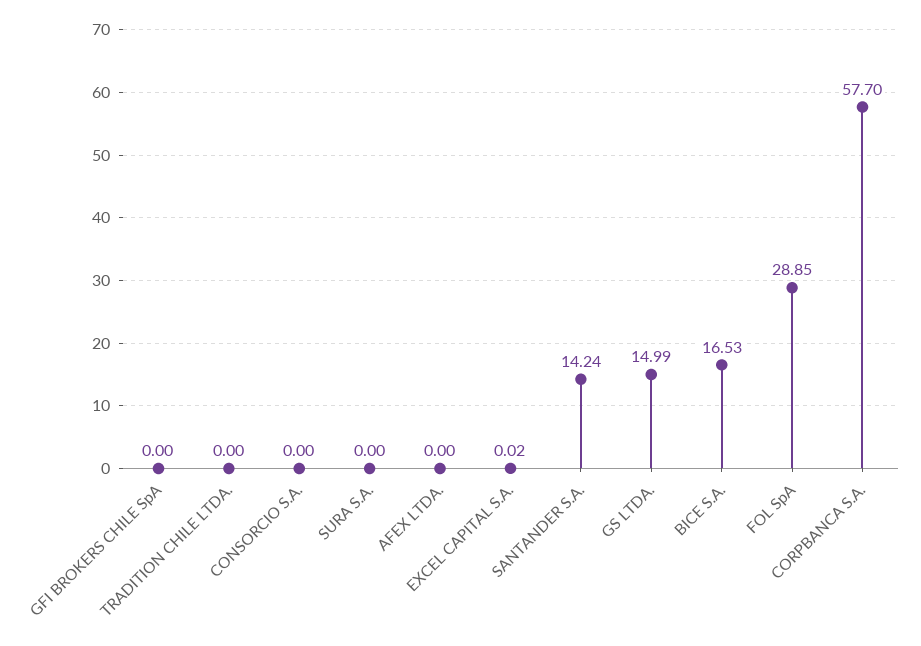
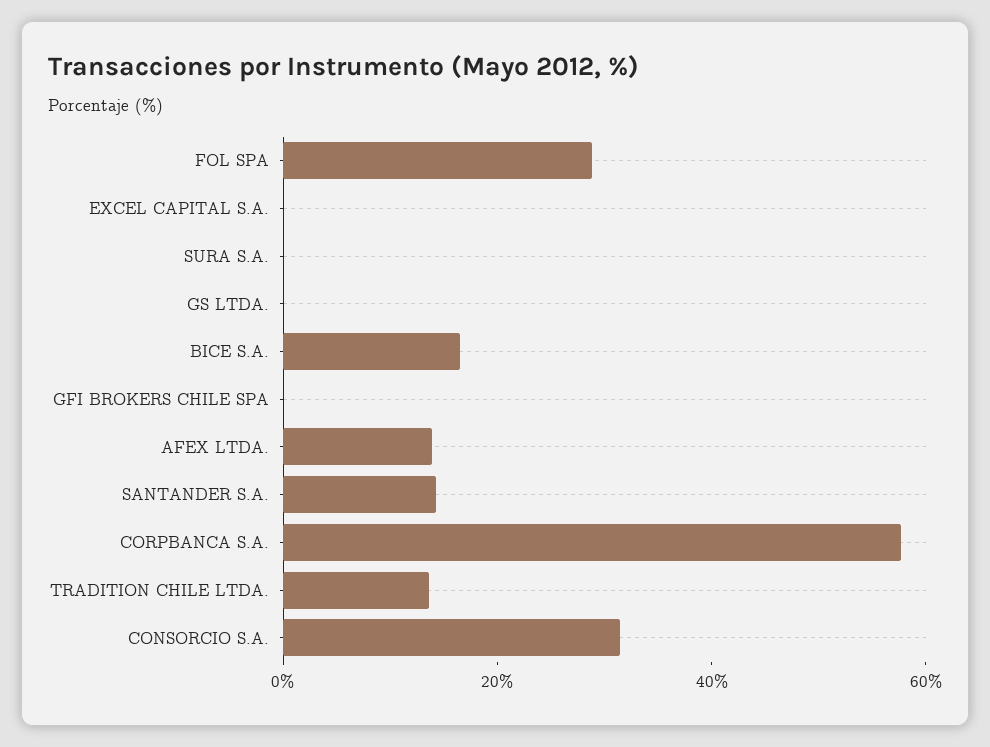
  {
    "GFI BROKERS CHILE SpA": 0,
-   "TRADITION CHILE LTDA.": 0,
+   "TRADITION CHILE LTDA.": 15,
-   "CONSORCIO S.A.": 0,
+   "CONSORCIO S.A.": 30,
    "SURA S.A.": 0,
-   "AFEX LTDA.": 0,
+   "AFEX LTDA.": 15,
    "EXCEL CAPITAL S.A.": 0.02,
    "SANTANDER S.A.": 14.24,
-   "GS LTDA.": 14.99,
+   "GS LTDA.": 0,
    "BICE S.A.": 16.53,
    "FOL SpA": 28.85,
    "CORPBANCA S.A.": 57.7
  }

